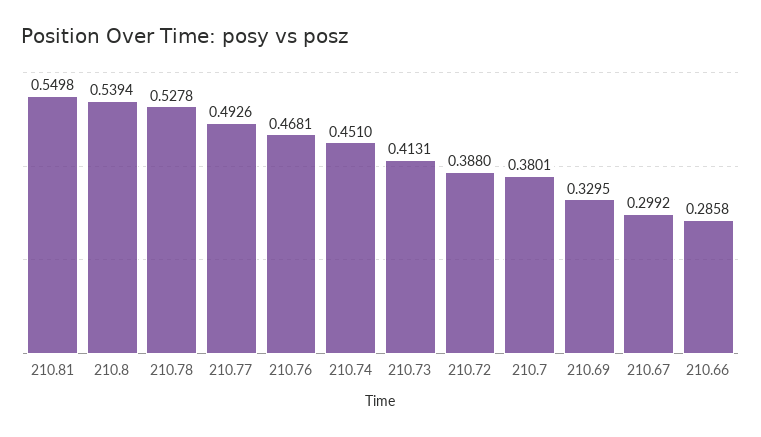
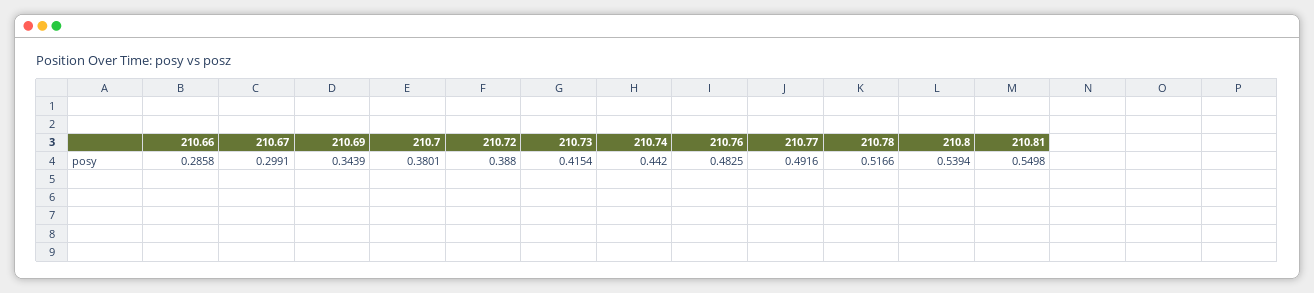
  {
    "210.81": 0.5498,
    "210.8": 0.5394,
-   "210.78": 0.5278,
+   "210.78": 0.5166,
-   "210.77": 0.4926,
+   "210.77": 0.4916,
-   "210.76": 0.4681,
+   "210.76": 0.4825,
-   "210.74": 0.451,
+   "210.74": 0.442,
-   "210.73": 0.4131,
+   "210.73": 0.4154,
    "210.72": 0.388,
    "210.7": 0.3801,
-   "210.69": 0.3295,
+   "210.69": 0.3439,
-   "210.67": 0.2992,
+   "210.67": 0.2991,
    "210.66": 0.2858
  }

